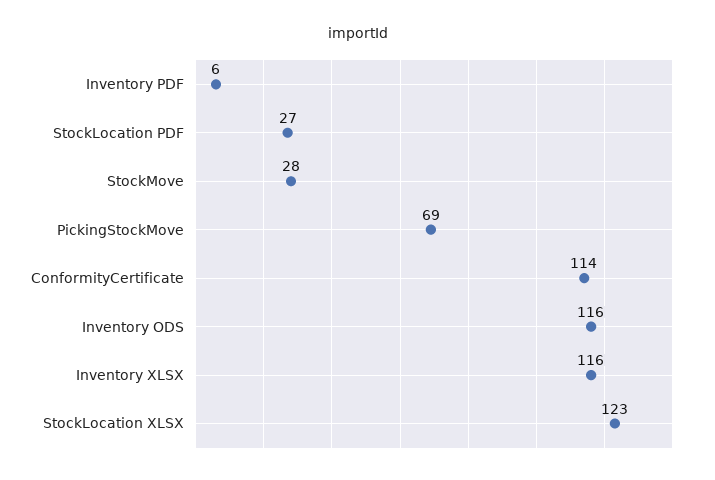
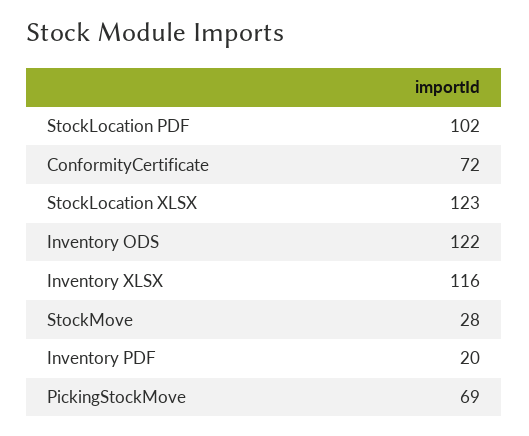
  {
-   "Inventory PDF": 6,
+   "Inventory PDF": 20,
-   "StockLocation PDF": 27,
+   "StockLocation PDF": 102,
    "StockMove": 28,
    "PickingStockMove": 69,
-   "ConformityCertificate": 114,
+   "ConformityCertificate": 72,
-   "Inventory ODS": 116,
+   "Inventory ODS": 122,
    "Inventory XLSX": 116,
    "StockLocation XLSX": 123
  }

